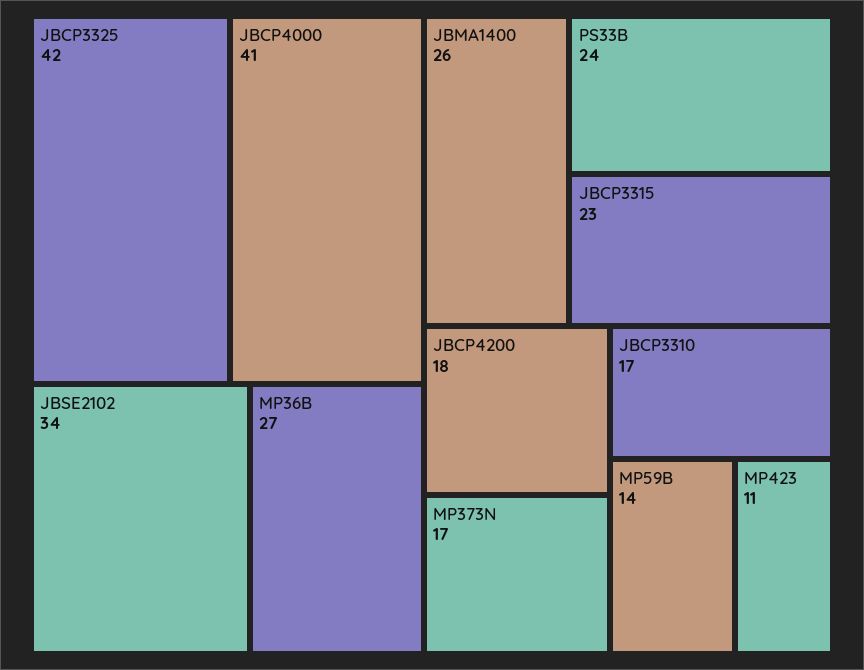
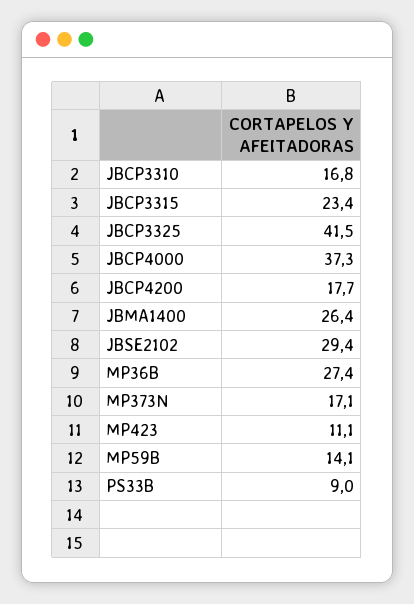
  {
    "JBCP3325": 41.5,
-   "JBCP4000": 41,
+   "JBCP4000": 37.3,
-   "JBSE2102": 34,
+   "JBSE2102": 29.4,
    "MP36B": 27.4,
    "JBMA1400": 26.4,
-   "PS33B": 24,
+   "PS33B": 9,
    "JBCP3315": 23.4,
    "JBCP4200": 17.7,
    "MP373N": 17.1,
    "JBCP3310": 16.8,
    "MP59B": 14.1,
    "MP423": 11.1
  }

